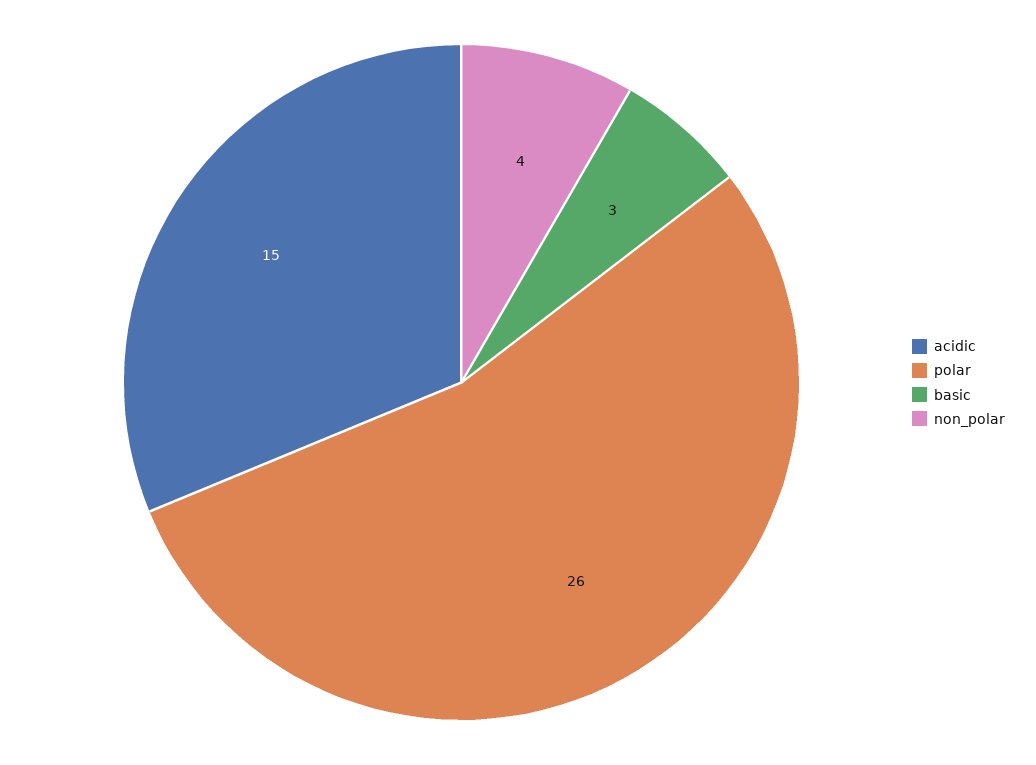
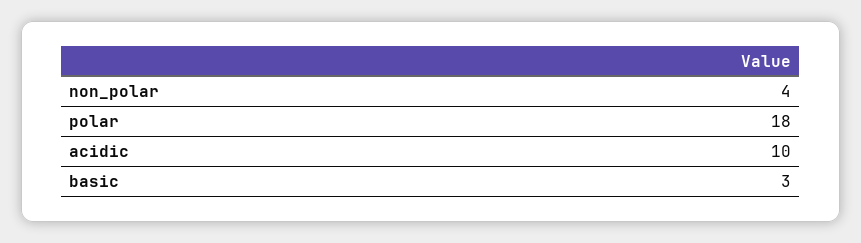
  {
-   "acidic": 15,
+   "acidic": 10,
-   "polar": 26,
+   "polar": 18,
    "basic": 3,
    "non_polar": 4
  }

